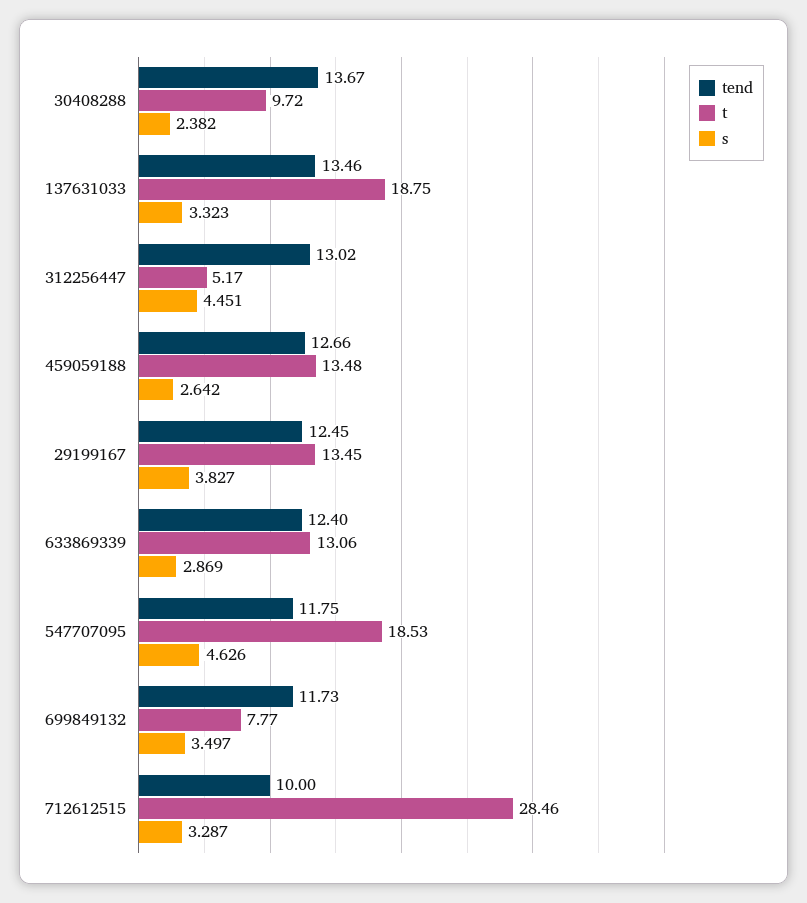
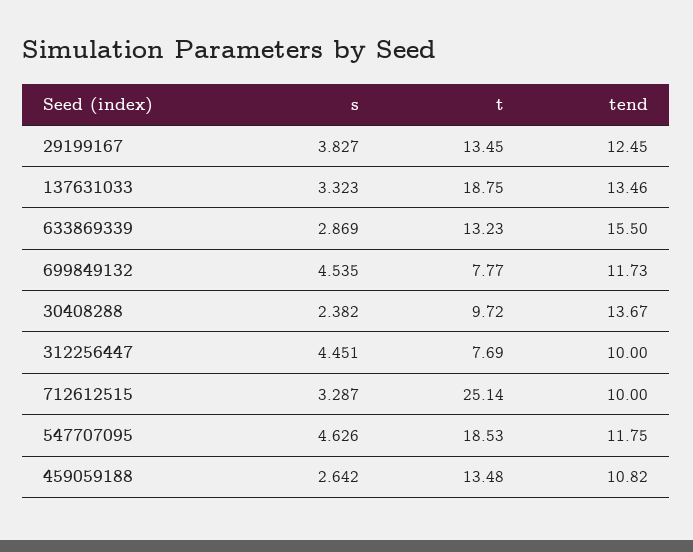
  {
    "tend": {
      "30408288": 13.67,
      "137631033": 13.46,
-     "312256447": 13.02,
+     "312256447": 10,
-     "459059188": 12.66,
+     "459059188": 10.82,
      "29199167": 12.45,
-     "633869339": 12.4,
+     "633869339": 15.5,
      "547707095": 11.75,
      "699849132": 11.73,
      "712612515": 10
    },
    "t": {
      "30408288": 9.72,
      "137631033": 18.75,
-     "312256447": 5.17,
+     "312256447": 7.69,
      "459059188": 13.48,
      "29199167": 13.45,
-     "633869339": 13.06,
+     "633869339": 13.23,
      "547707095": 18.53,
      "699849132": 7.77,
-     "712612515": 28.46
+     "712612515": 25.14
    },
    "s": {
      "30408288": 2.382,
      "137631033": 3.323,
      "312256447": 4.451,
      "459059188": 2.642,
      "29199167": 3.827,
      "633869339": 2.869,
      "547707095": 4.626,
-     "699849132": 3.497,
+     "699849132": 4.535,
      "712612515": 3.287
    }
  }

